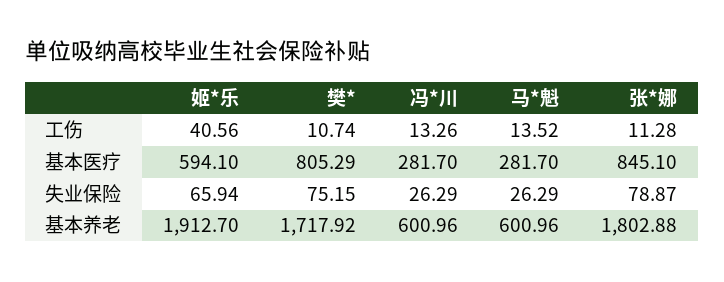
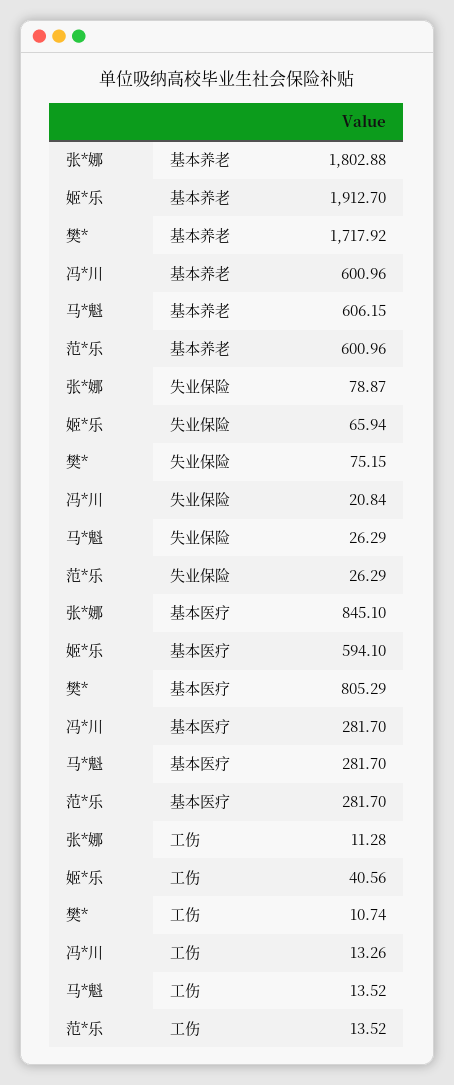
  {
    "姬*乐": {
      "工伤": 40.56,
      "基本医疗": 594.1,
      "失业保险": 65.94,
      "基本养老": 1912.7
    },
    "樊*": {
      "工伤": 10.74,
      "基本医疗": 805.29,
      "失业保险": 75.15,
      "基本养老": 1717.92
    },
    "冯*川": {
      "工伤": 13.26,
      "基本医疗": 281.7,
-     "失业保险": 26.29,
+     "失业保险": 20.84,
      "基本养老": 600.96
    },
    "马*魁": {
      "工伤": 13.52,
      "基本医疗": 281.7,
      "失业保险": 26.29,
-     "基本养老": 600.96
+     "基本养老": 606.15
    },
    "张*娜": {
      "工伤": 11.28,
      "基本医疗": 845.1,
      "失业保险": 78.87,
      "基本养老": 1802.88
-   }
+   },
+   "范*乐": {
+     "基本养老": 600.96,
+     "失业保险": 26.29,
+     "基本医疗": 281.7,
+     "工伤": 13.52
+   }
  }

